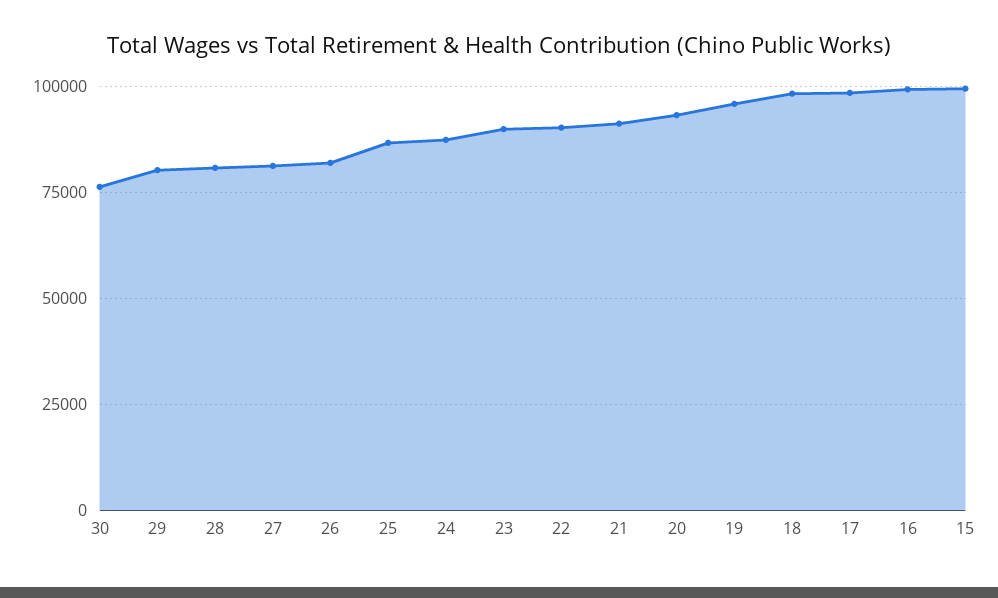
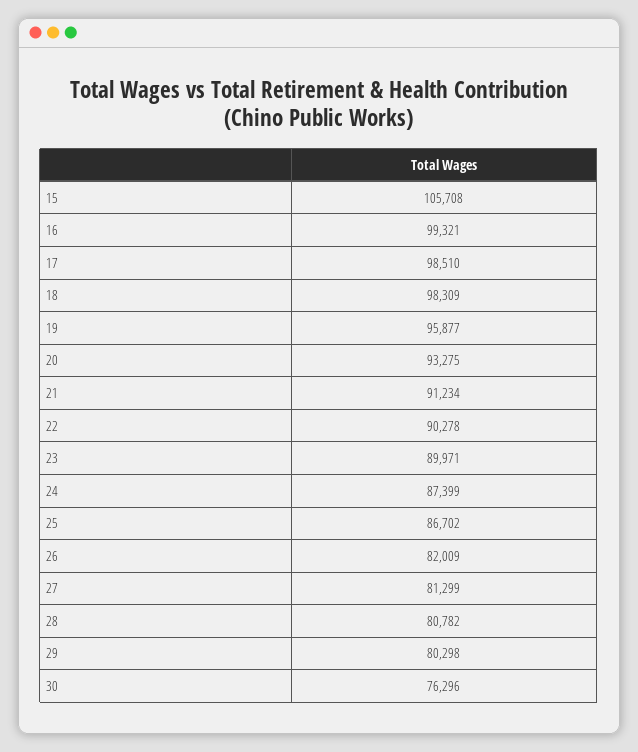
  {
    "30": 76296,
    "29": 80298,
    "28": 80782,
    "27": 81299,
    "26": 82009,
    "25": 86702,
    "24": 87399,
    "23": 89971,
    "22": 90278,
    "21": 91234,
    "20": 93275,
    "19": 95877,
    "18": 98309,
    "17": 98510,
    "16": 99321,
-   "15": 100000
+   "15": 105708
  }

